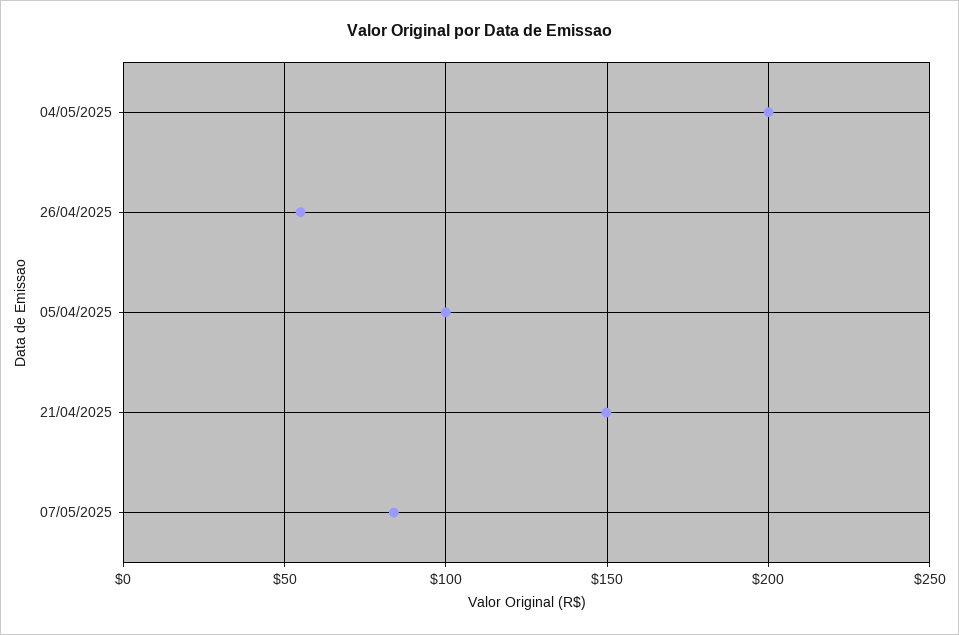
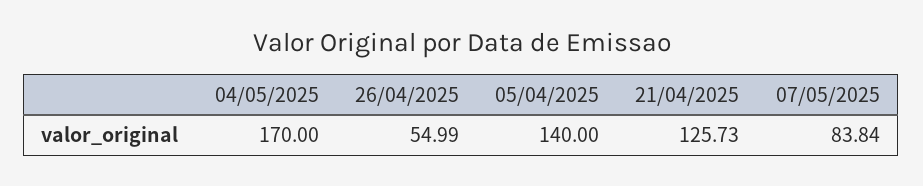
  {
-   "04/05/2025": 200,
+   "04/05/2025": 170,
    "26/04/2025": 54.99,
-   "05/04/2025": 100,
+   "05/04/2025": 140,
-   "21/04/2025": 150,
+   "21/04/2025": 125.73,
    "07/05/2025": 83.84
  }

